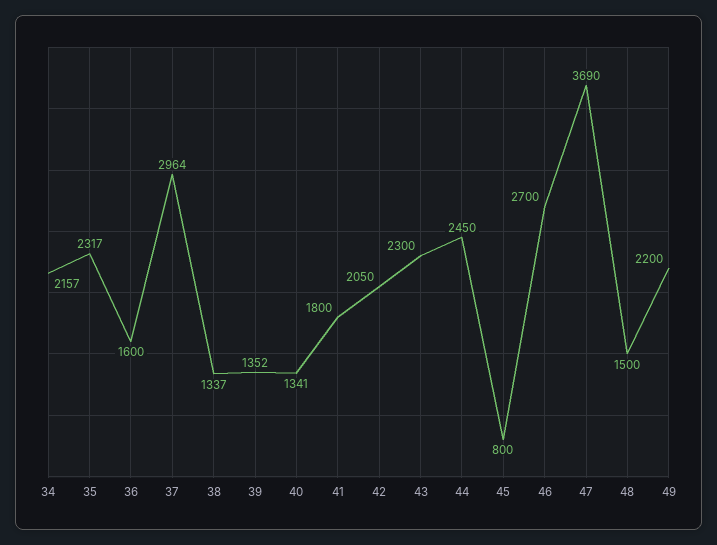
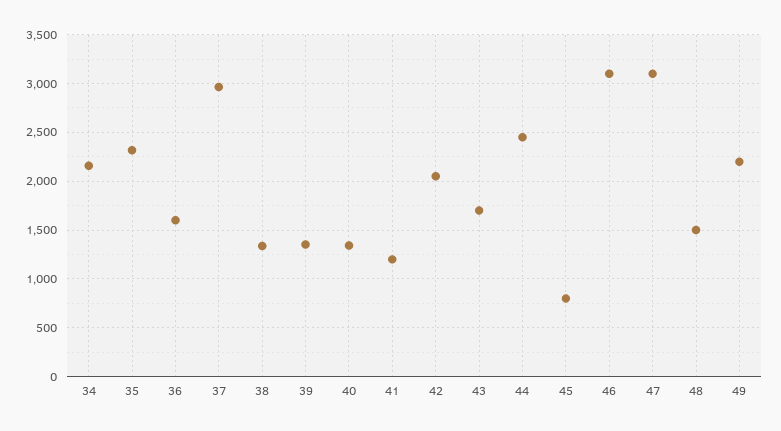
  {
    "34": 2157,
    "35": 2317,
    "36": 1600,
    "37": 2964,
    "38": 1337,
    "39": 1352,
    "40": 1341,
-   "41": 1800,
+   "41": 1200,
    "42": 2050,
-   "43": 2300,
+   "43": 1700,
    "44": 2450,
    "45": 800,
-   "46": 2700,
+   "46": 3100,
-   "47": 3690,
+   "47": 3100,
    "48": 1500,
    "49": 2200
  }

